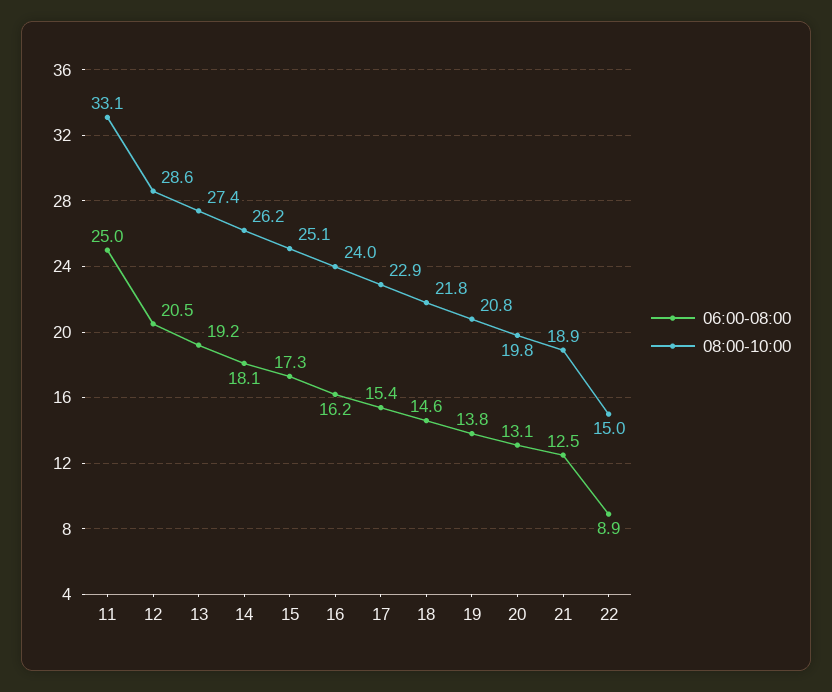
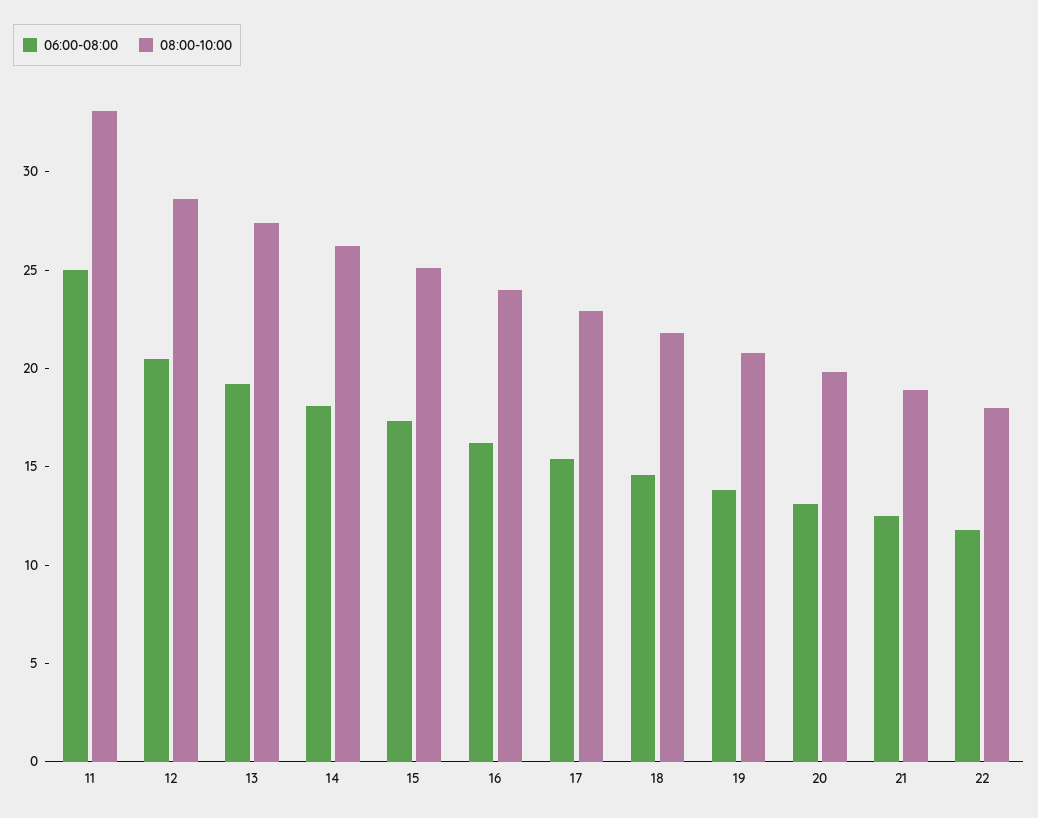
  {
    "06:00-08:00": {
      "11": 25,
      "12": 20.5,
      "13": 19.2,
      "14": 18.1,
      "15": 17.3,
      "16": 16.2,
      "17": 15.4,
      "18": 14.6,
      "19": 13.8,
      "20": 13.1,
      "21": 12.5,
-     "22": 8.9
+     "22": 12
    },
    "08:00-10:00": {
      "11": 33.1,
      "12": 28.6,
      "13": 27.4,
      "14": 26.2,
      "15": 25.1,
      "16": 24,
      "17": 22.9,
      "18": 21.8,
      "19": 20.8,
      "20": 19.8,
      "21": 18.9,
-     "22": 15
+     "22": 18
    }
  }

